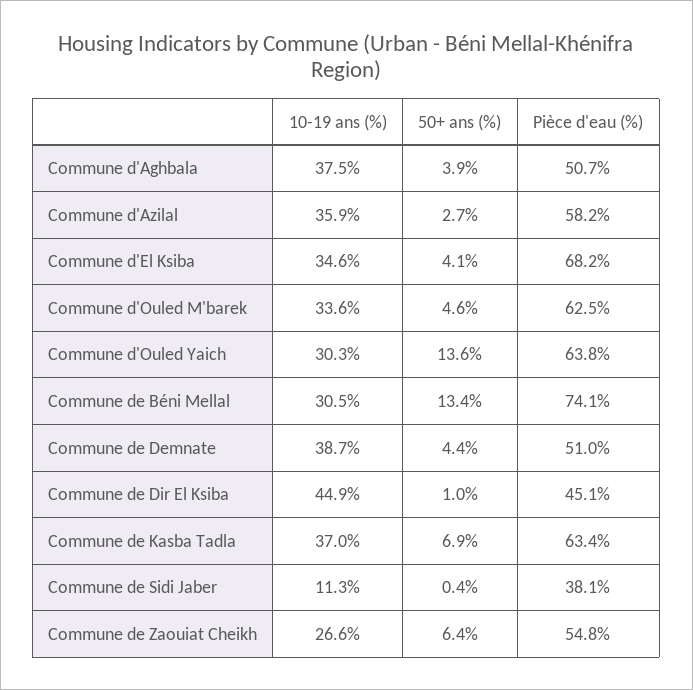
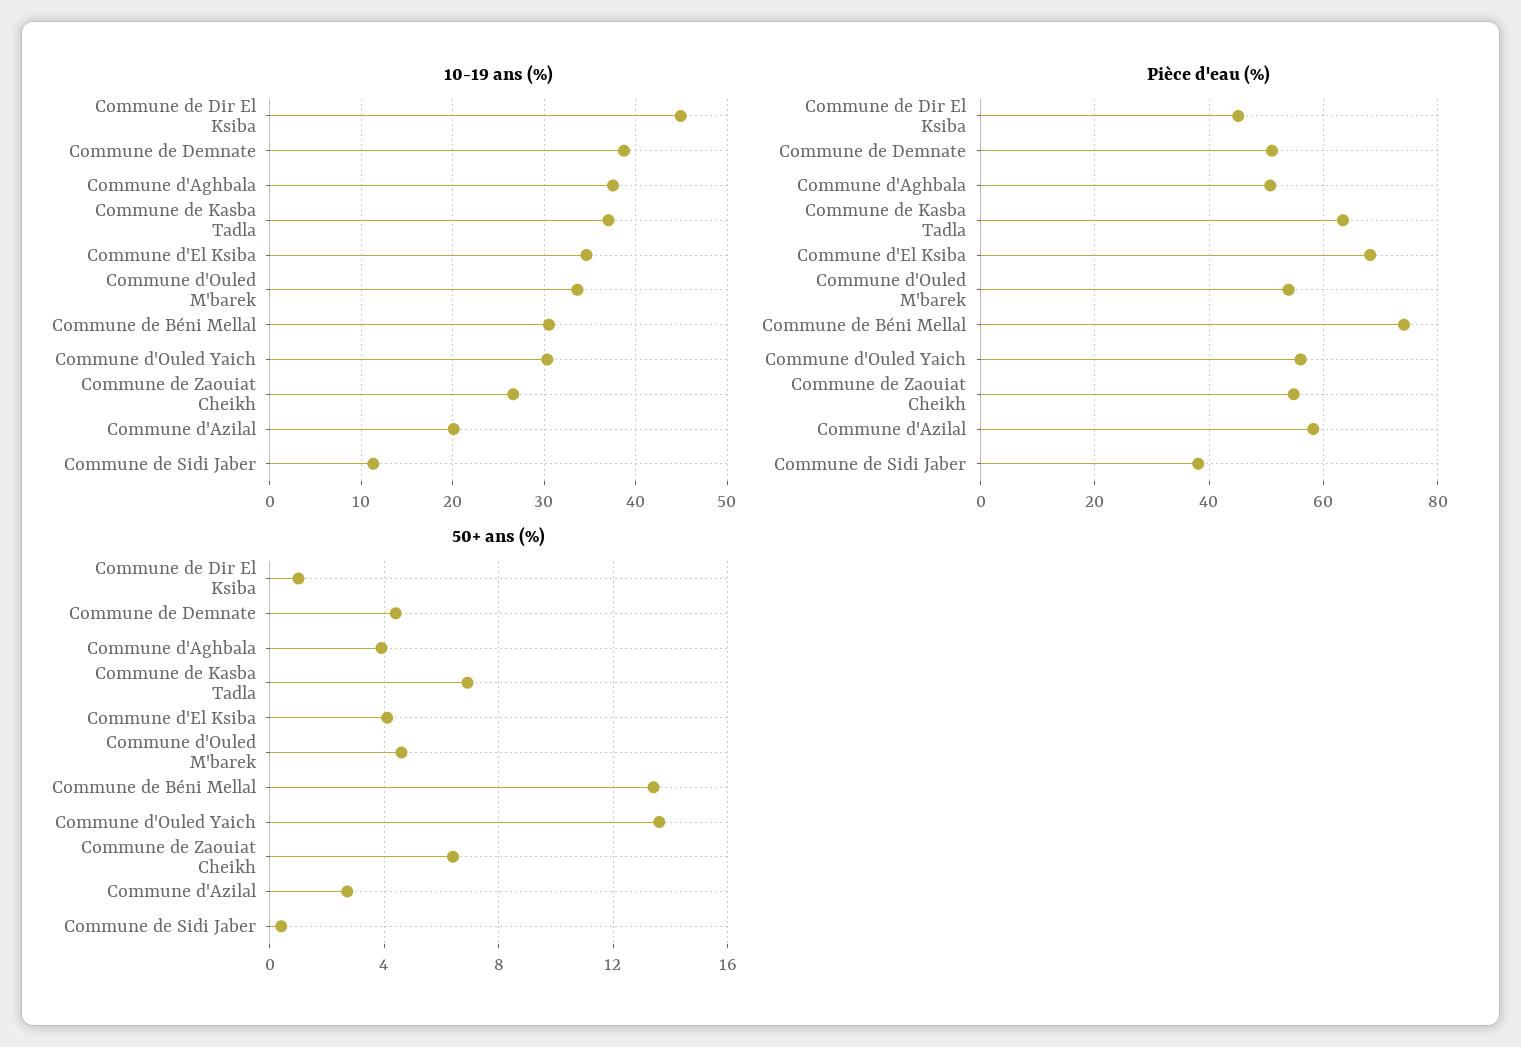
  {
    "10-19 ans (%)": {
      "Commune d'Aghbala": 37.5,
-     "Commune d'Azilal": 35.9,
+     "Commune d'Azilal": 20,
      "Commune d'El Ksiba": 34.6,
      "Commune d'Ouled M'barek": 33.6,
      "Commune d'Ouled Yaich": 30.3,
      "Commune de Béni Mellal": 30.5,
      "Commune de Demnate": 38.7,
      "Commune de Dir El Ksiba": 44.9,
      "Commune de Kasba Tadla": 37,
      "Commune de Sidi Jaber": 11.3,
      "Commune de Zaouiat Cheikh": 26.6
    },
    "50+ ans (%)": {
      "Commune d'Aghbala": 3.9,
      "Commune d'Azilal": 2.7,
      "Commune d'El Ksiba": 4.1,
      "Commune d'Ouled M'barek": 4.6,
      "Commune d'Ouled Yaich": 13.6,
      "Commune de Béni Mellal": 13.4,
      "Commune de Demnate": 4.4,
      "Commune de Dir El Ksiba": 1,
      "Commune de Kasba Tadla": 6.9,
      "Commune de Sidi Jaber": 0.4,
      "Commune de Zaouiat Cheikh": 6.4
    },
    "Pièce d'eau (%)": {
      "Commune d'Aghbala": 50.7,
      "Commune d'Azilal": 58.2,
      "Commune d'El Ksiba": 68.2,
-     "Commune d'Ouled M'barek": 62.5,
+     "Commune d'Ouled M'barek": 54,
-     "Commune d'Ouled Yaich": 63.8,
+     "Commune d'Ouled Yaich": 56,
      "Commune de Béni Mellal": 74.1,
      "Commune de Demnate": 51,
      "Commune de Dir El Ksiba": 45.1,
      "Commune de Kasba Tadla": 63.4,
      "Commune de Sidi Jaber": 38.1,
      "Commune de Zaouiat Cheikh": 54.8
    }
  }

